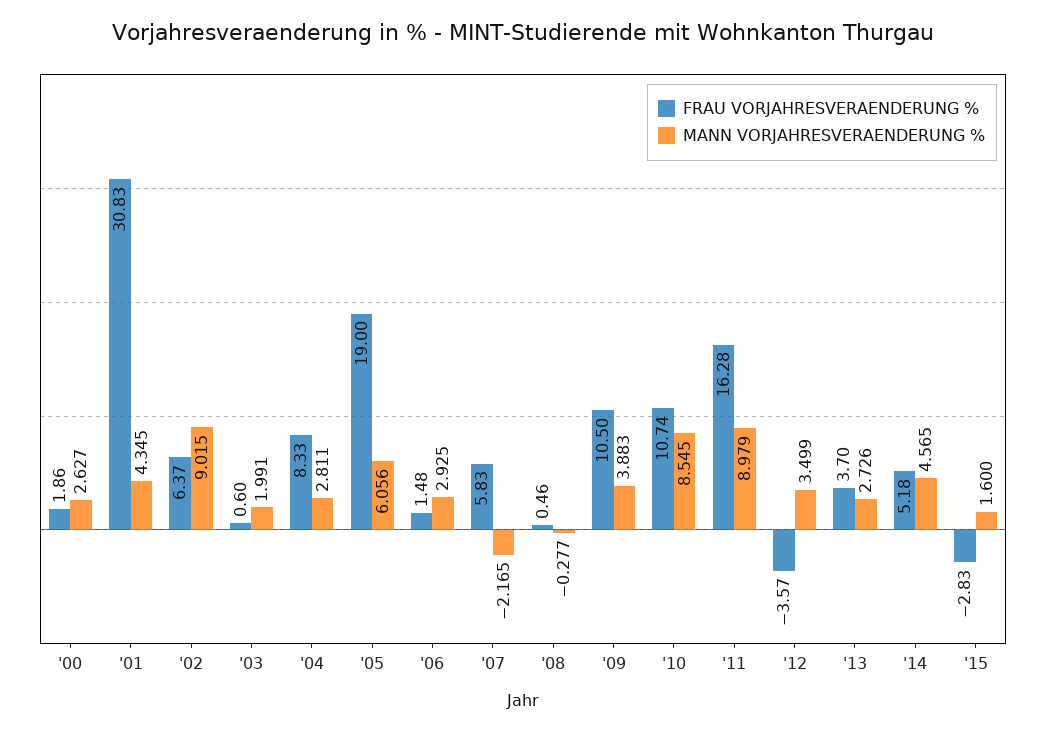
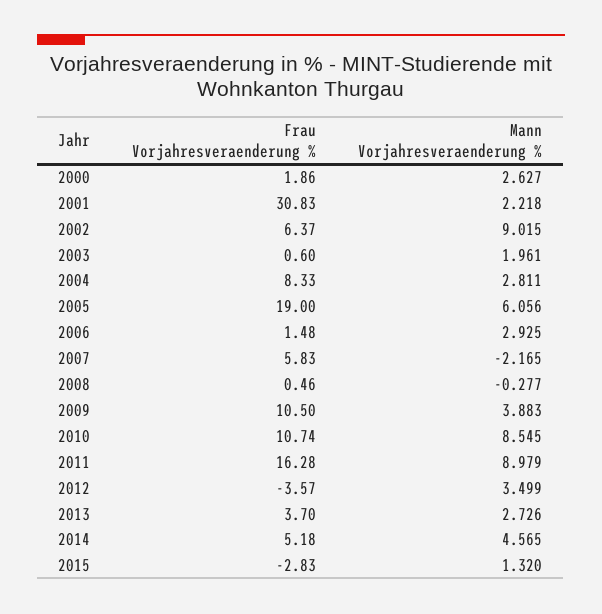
  {
    "FRAU VORJAHRESVERAENDERUNG %": {
      "'00": 1.86,
      "'01": 30.83,
      "'02": 6.37,
      "'03": 0.6,
      "'04": 8.33,
      "'05": 19,
      "'06": 1.48,
      "'07": 5.83,
      "'08": 0.46,
      "'09": 10.5,
      "'10": 10.74,
      "'11": 16.28,
      "'12": -3.57,
      "'13": 3.7,
      "'14": 5.18,
      "'15": -2.83
    },
    "MANN VORJAHRESVERAENDERUNG %": {
      "'00": 2.627,
-     "'01": 4.345,
+     "'01": 2.218,
      "'02": 9.015,
-     "'03": 1.991,
+     "'03": 1.961,
      "'04": 2.811,
      "'05": 6.056,
      "'06": 2.925,
      "'07": -2.165,
      "'08": -0.277,
      "'09": 3.883,
      "'10": 8.545,
      "'11": 8.979,
      "'12": 3.499,
      "'13": 2.726,
      "'14": 4.565,
-     "'15": 1.6
+     "'15": 1.32
    }
  }

